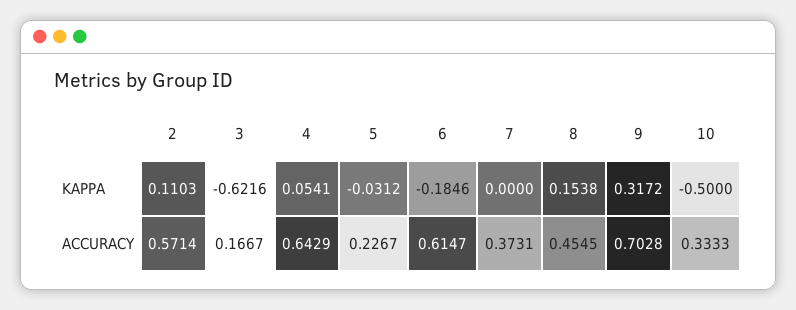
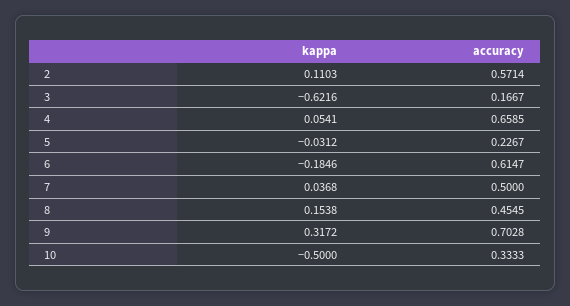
  {
    "2": {
      "KAPPA": 0.1103,
      "ACCURACY": 0.5714
    },
    "3": {
      "KAPPA": -0.6216,
      "ACCURACY": 0.1667
    },
    "4": {
      "KAPPA": 0.0541,
-     "ACCURACY": 0.6429
+     "ACCURACY": 0.6585
    },
    "5": {
      "KAPPA": -0.0312,
      "ACCURACY": 0.2267
    },
    "6": {
      "KAPPA": -0.1846,
      "ACCURACY": 0.6147
    },
    "7": {
-     "KAPPA": 0,
+     "KAPPA": 0.0368,
-     "ACCURACY": 0.3731
+     "ACCURACY": 0.5
    },
    "8": {
      "KAPPA": 0.1538,
      "ACCURACY": 0.4545
    },
    "9": {
      "KAPPA": 0.3172,
      "ACCURACY": 0.7028
    },
    "10": {
      "KAPPA": -0.5,
      "ACCURACY": 0.3333
    }
  }

